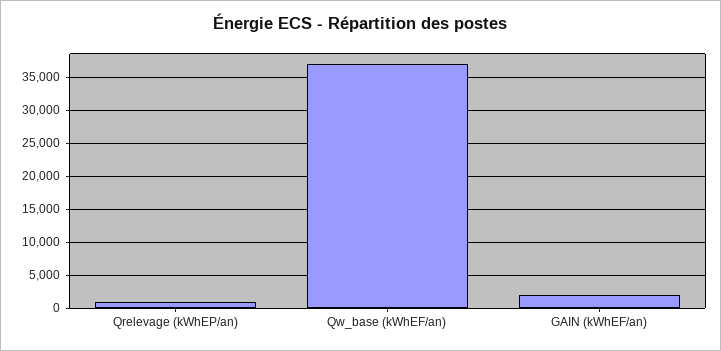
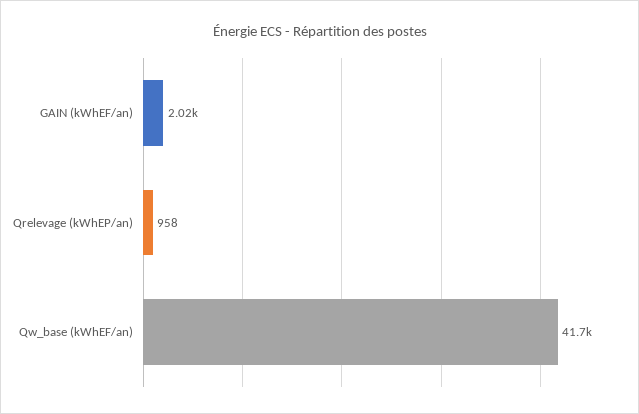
  {
    "Qrelevage (kWhEP/an)": 958,
-   "Qw_base (kWhEF/an)": 37000,
+   "Qw_base (kWhEF/an)": 41700,
    "GAIN (kWhEF/an)": 2020
  }

